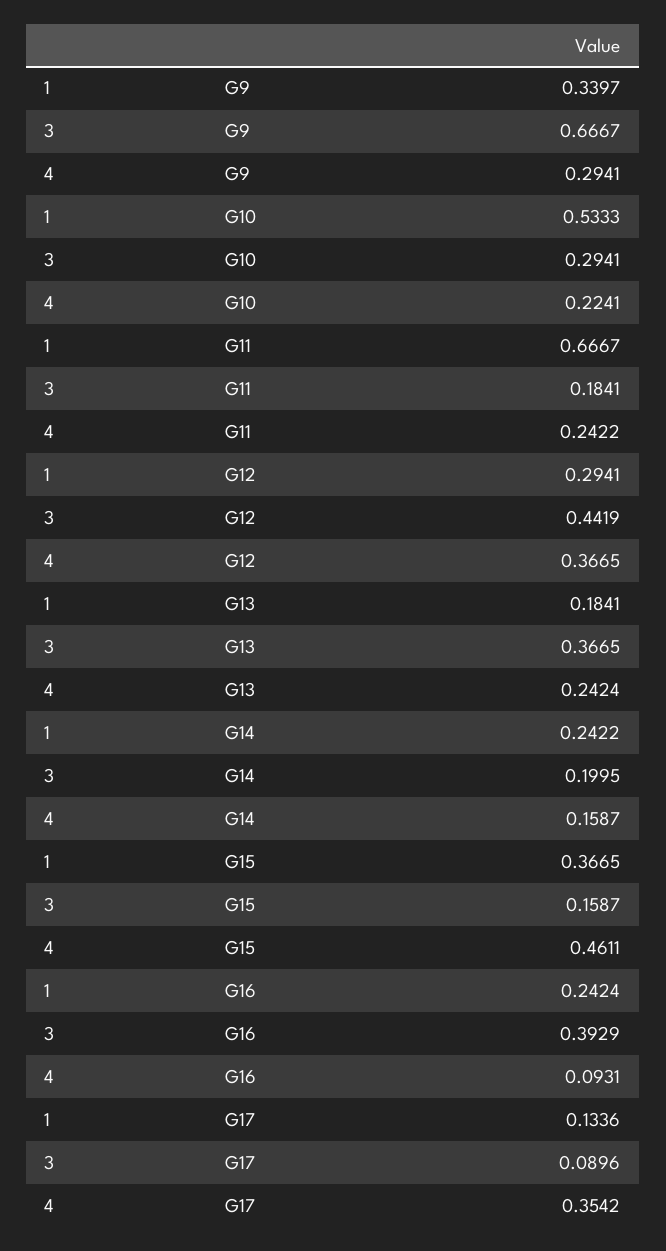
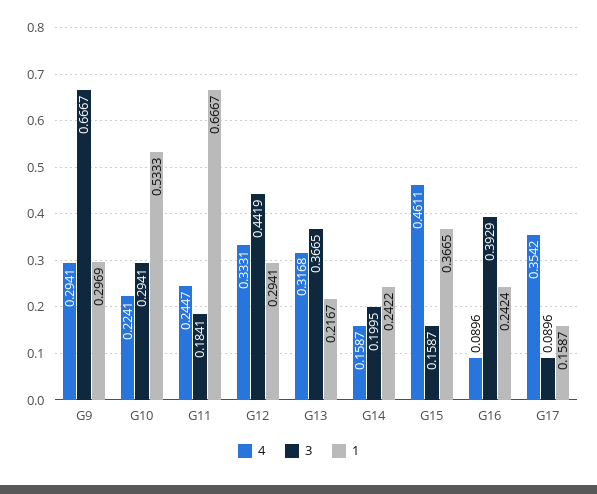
  {
    "1": {
-     "G9": 0.3397,
+     "G9": 0.2969,
      "G10": 0.5333,
      "G11": 0.6667,
      "G12": 0.2941,
-     "G13": 0.1841,
+     "G13": 0.2167,
      "G14": 0.2422,
      "G15": 0.3665,
      "G16": 0.2424,
-     "G17": 0.1336
+     "G17": 0.1587
    },
    "3": {
      "G9": 0.6667,
      "G10": 0.2941,
      "G11": 0.1841,
      "G12": 0.4419,
      "G13": 0.3665,
      "G14": 0.1995,
      "G15": 0.1587,
      "G16": 0.3929,
      "G17": 0.0896
    },
    "4": {
      "G9": 0.2941,
      "G10": 0.2241,
-     "G11": 0.2422,
+     "G11": 0.2447,
-     "G12": 0.3665,
+     "G12": 0.3331,
-     "G13": 0.2424,
+     "G13": 0.3168,
      "G14": 0.1587,
      "G15": 0.4611,
-     "G16": 0.0931,
+     "G16": 0.0896,
      "G17": 0.3542
    }
  }

